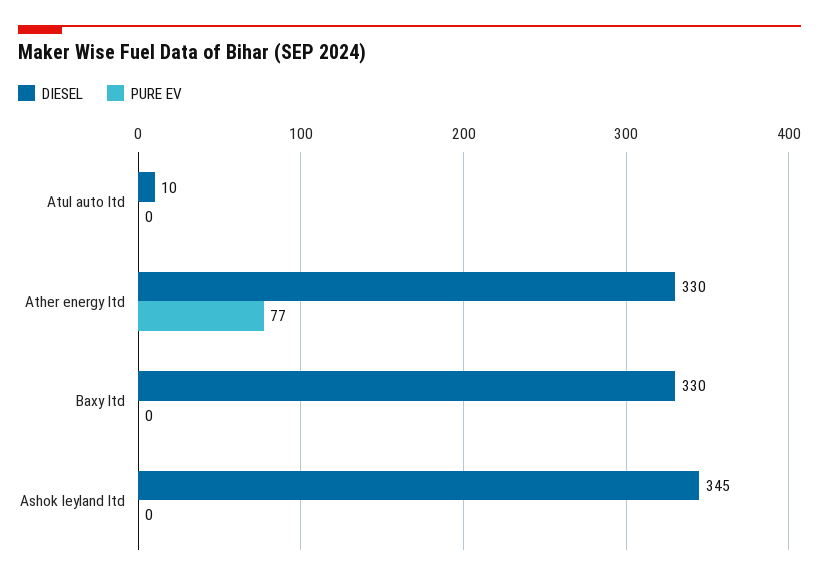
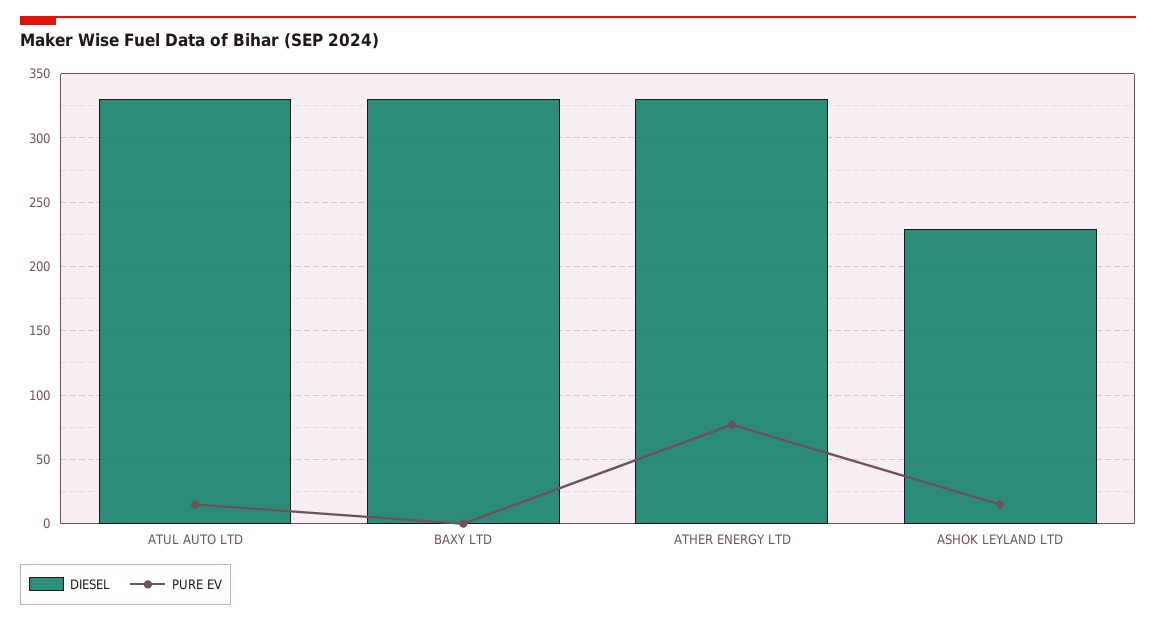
  {
    "DIESEL": {
-     "Atul auto ltd": 10,
+     "Atul auto ltd": 330,
      "Ather energy ltd": 330,
      "Baxy ltd": 330,
-     "Ashok leyland ltd": 345
+     "Ashok leyland ltd": 230
    },
    "PURE EV": {
-     "Atul auto ltd": 0,
+     "Atul auto ltd": 15,
      "Ather energy ltd": 77,
      "Baxy ltd": 0,
-     "Ashok leyland ltd": 0
+     "Ashok leyland ltd": 15
    }
  }

